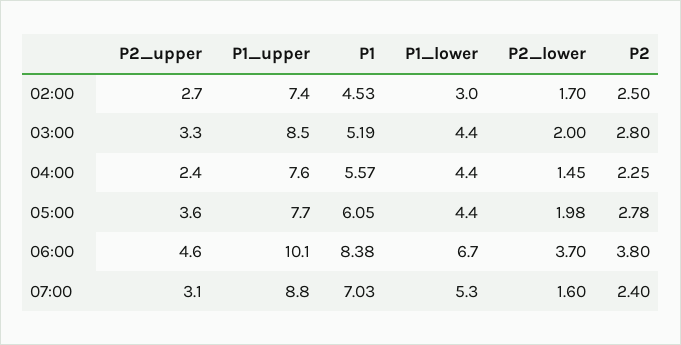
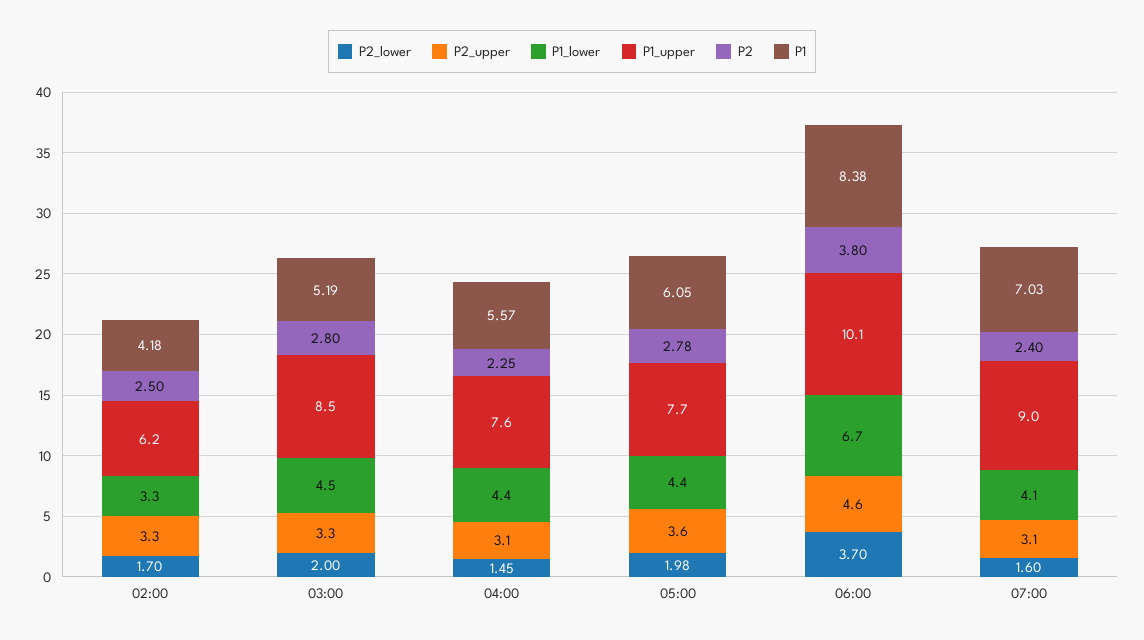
  {
    "P2_upper": {
-     "02:00": 2.7,
+     "02:00": 3.3,
      "03:00": 3.3,
-     "04:00": 2.4,
+     "04:00": 3.1,
      "05:00": 3.6,
      "06:00": 4.6,
      "07:00": 3.1
    },
    "P1_upper": {
-     "02:00": 7.4,
+     "02:00": 6.2,
      "03:00": 8.5,
      "04:00": 7.6,
      "05:00": 7.7,
      "06:00": 10.1,
-     "07:00": 8.8
+     "07:00": 9
    },
    "P1": {
-     "02:00": 4.53,
+     "02:00": 4.18,
      "03:00": 5.19,
      "04:00": 5.57,
      "05:00": 6.05,
      "06:00": 8.38,
      "07:00": 7.03
    },
    "P1_lower": {
-     "02:00": 3,
+     "02:00": 3.3,
-     "03:00": 4.4,
+     "03:00": 4.5,
      "04:00": 4.4,
      "05:00": 4.4,
      "06:00": 6.7,
-     "07:00": 5.3
+     "07:00": 4.1
    },
    "P2_lower": {
      "02:00": 1.7,
      "03:00": 2,
      "04:00": 1.45,
      "05:00": 1.98,
      "06:00": 3.7,
      "07:00": 1.6
    },
    "P2": {
      "02:00": 2.5,
      "03:00": 2.8,
      "04:00": 2.25,
      "05:00": 2.78,
      "06:00": 3.8,
      "07:00": 2.4
    }
  }

